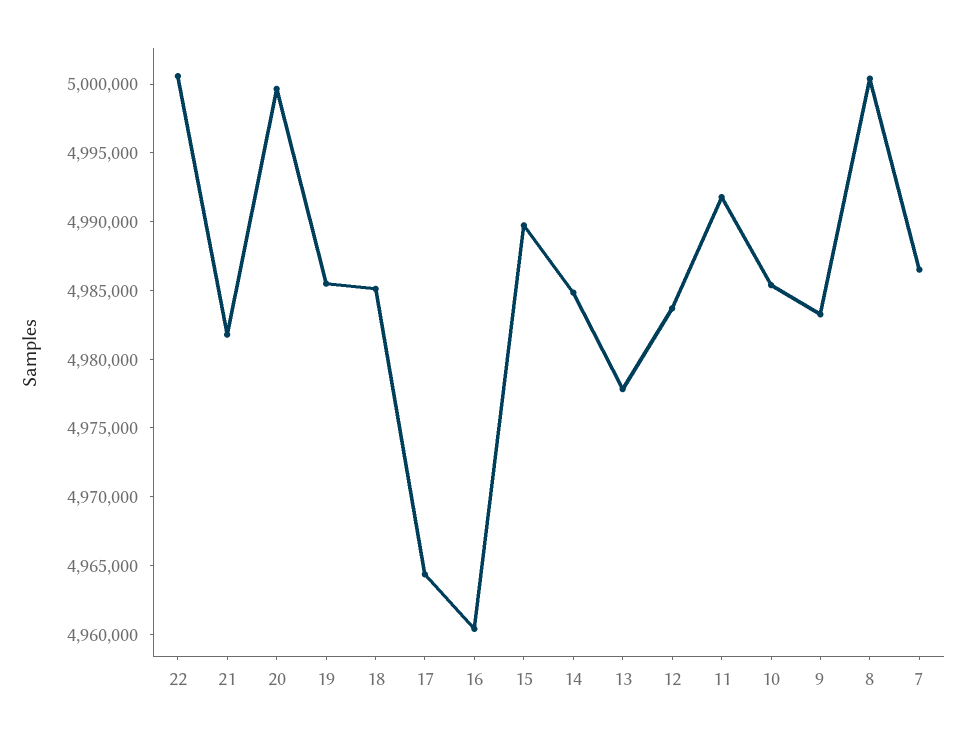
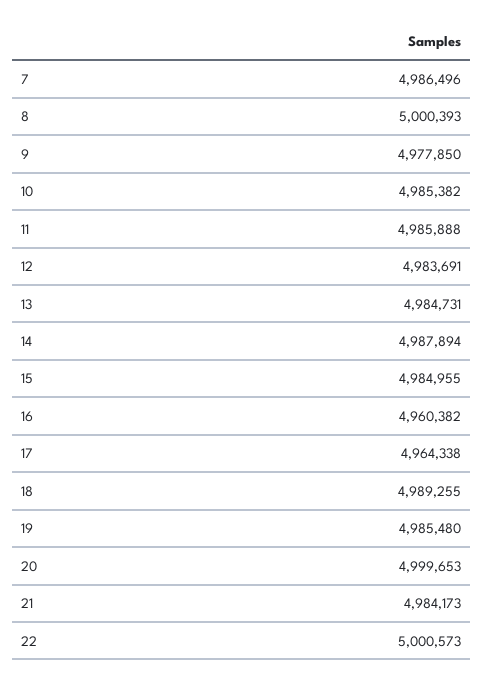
  {
    "22": 5000573,
-   "21": 4982000,
+   "21": 4984173,
    "20": 4999653,
    "19": 4985480,
-   "18": 4985000,
+   "18": 4989255,
    "17": 4964338,
    "16": 4960382,
-   "15": 4990000,
+   "15": 4984955,
-   "14": 4985000,
+   "14": 4987894,
-   "13": 4978000,
+   "13": 4984731,
    "12": 4983691,
-   "11": 4992000,
+   "11": 4985888,
    "10": 4985382,
-   "9": 4983000,
+   "9": 4977850,
    "8": 5000393,
    "7": 4986496
  }

